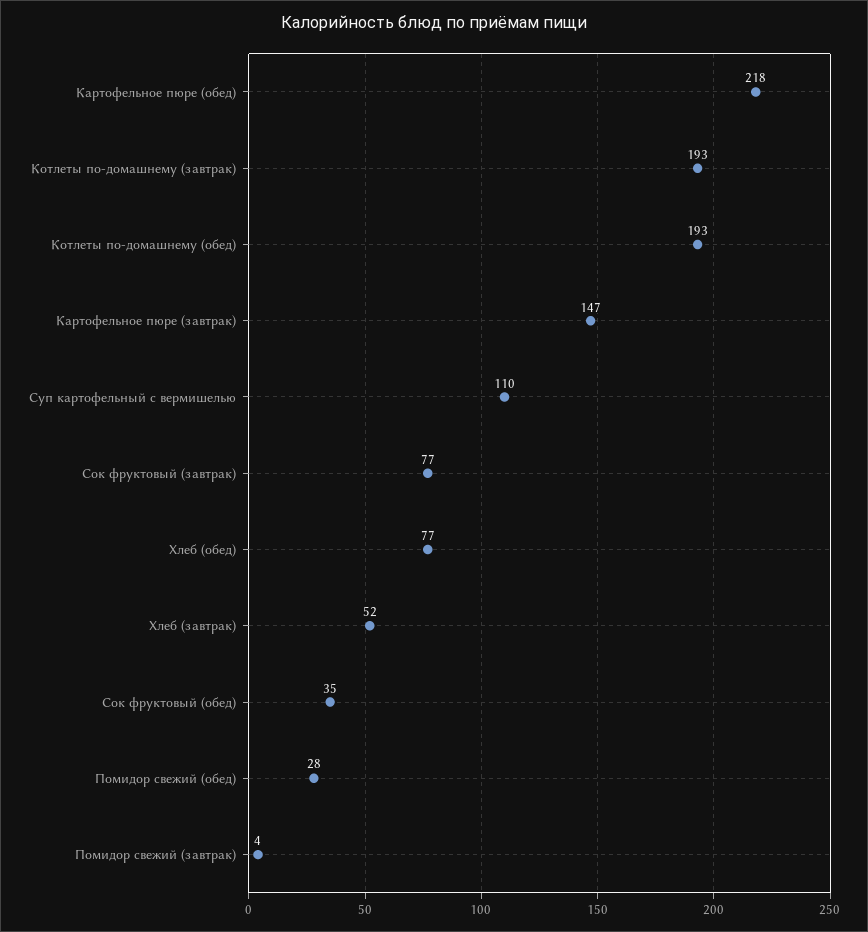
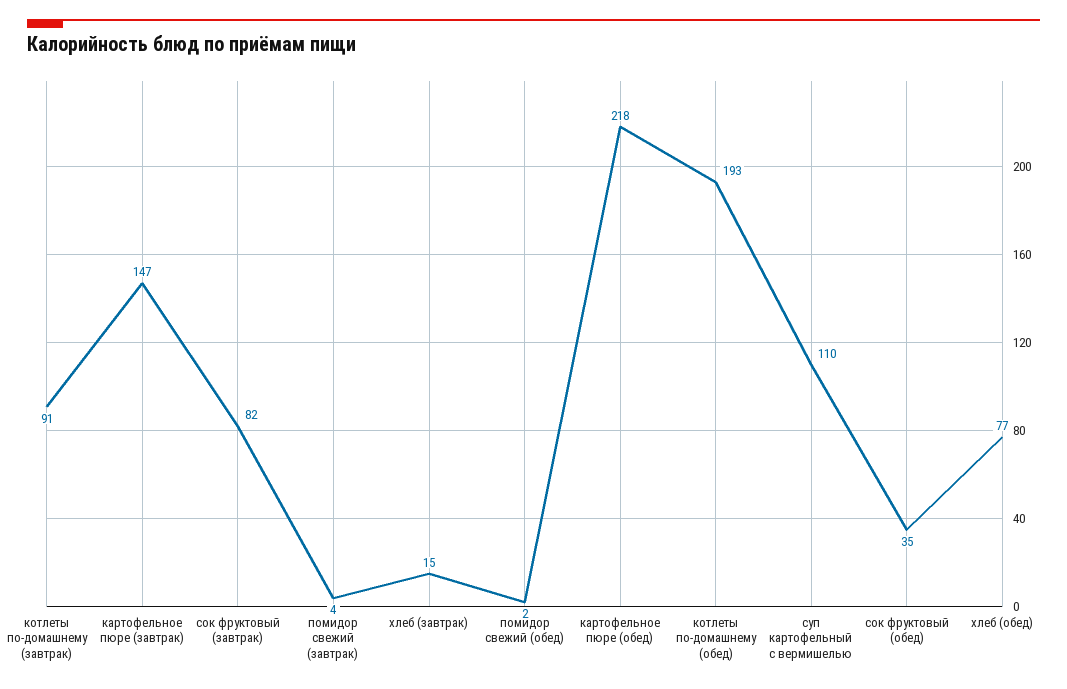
  {
    "Картофельное пюре (обед)": 218,
-   "Котлеты по-домашнему (завтрак)": 193,
+   "Котлеты по-домашнему (завтрак)": 91,
    "Котлеты по-домашнему (обед)": 193,
    "Картофельное пюре (завтрак)": 147,
    "Суп картофельный с вермишелью": 110,
-   "Сок фруктовый (завтрак)": 77,
+   "Сок фруктовый (завтрак)": 82,
    "Хлеб (обед)": 77,
-   "Хлеб (завтрак)": 52,
+   "Хлеб (завтрак)": 15,
    "Сок фруктовый (обед)": 35,
-   "Помидор свежий (обед)": 28,
+   "Помидор свежий (обед)": 2,
    "Помидор свежий (завтрак)": 4
  }

